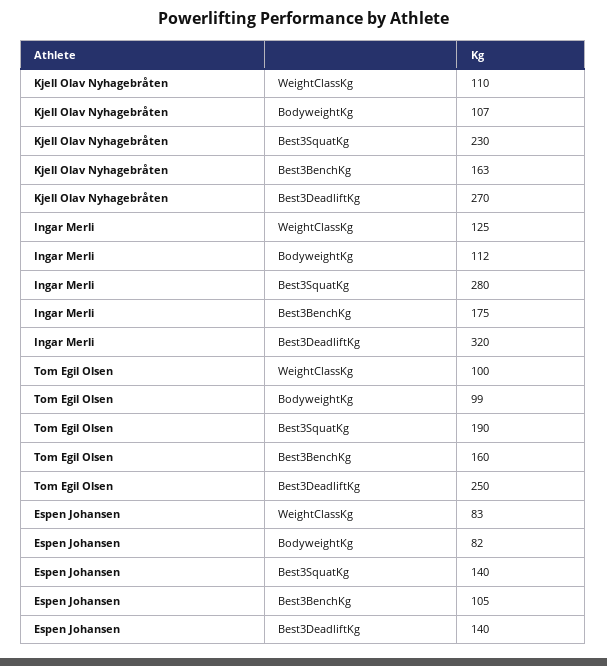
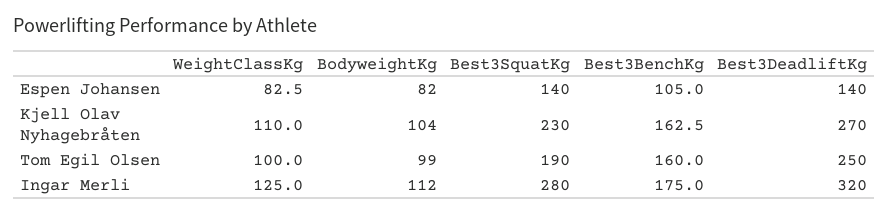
  {
    "Kjell Olav Nyhagebråten": {
      "WeightClassKg": 110,
-     "BodyweightKg": 107,
+     "BodyweightKg": 104,
      "Best3SquatKg": 230,
      "Best3BenchKg": 162.5,
      "Best3DeadliftKg": 270
    },
    "Ingar Merli": {
      "WeightClassKg": 125,
      "BodyweightKg": 112,
      "Best3SquatKg": 280,
      "Best3BenchKg": 175,
      "Best3DeadliftKg": 320
    },
    "Tom Egil Olsen": {
      "WeightClassKg": 100,
      "BodyweightKg": 99,
      "Best3SquatKg": 190,
      "Best3BenchKg": 160,
      "Best3DeadliftKg": 250
    },
    "Espen Johansen": {
      "WeightClassKg": 82.5,
      "BodyweightKg": 82,
      "Best3SquatKg": 140,
      "Best3BenchKg": 105,
      "Best3DeadliftKg": 140
    }
  }

